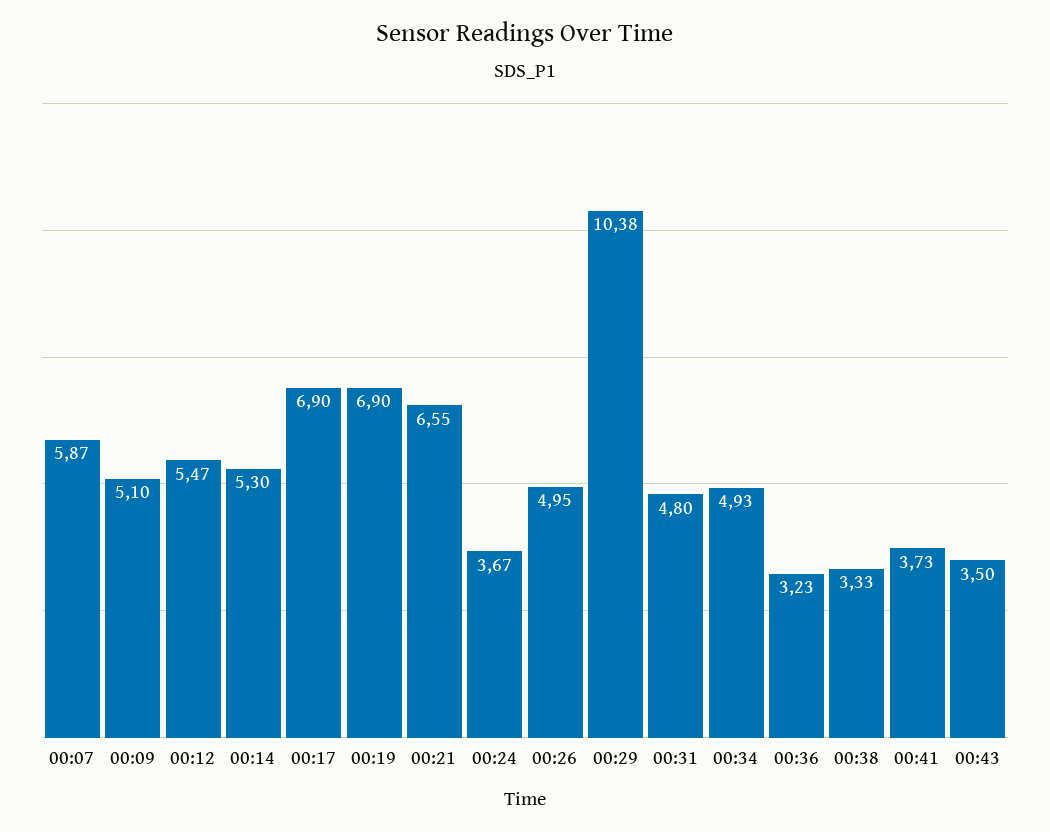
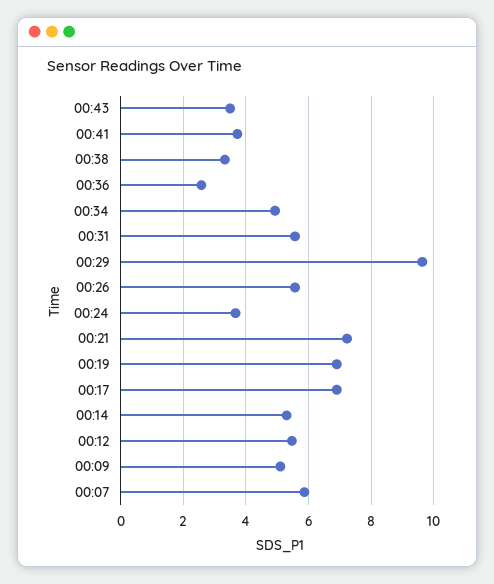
  {
    "00:07": 5.87,
    "00:09": 5.1,
    "00:12": 5.47,
    "00:14": 5.3,
    "00:17": 6.9,
    "00:19": 6.9,
-   "00:21": 6.55,
+   "00:21": 7.2,
    "00:24": 3.67,
-   "00:26": 4.95,
+   "00:26": 5.6,
-   "00:29": 10.38,
+   "00:29": 9.6,
-   "00:31": 4.8,
+   "00:31": 5.6,
    "00:34": 4.93,
-   "00:36": 3.23,
+   "00:36": 2.6,
    "00:38": 3.33,
    "00:41": 3.73,
    "00:43": 3.5
  }

